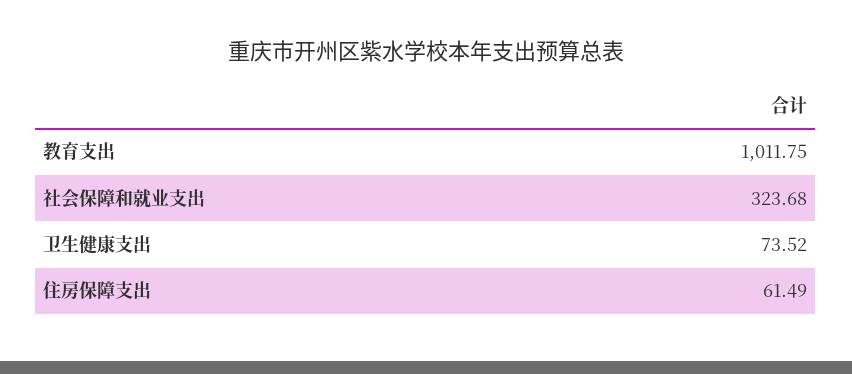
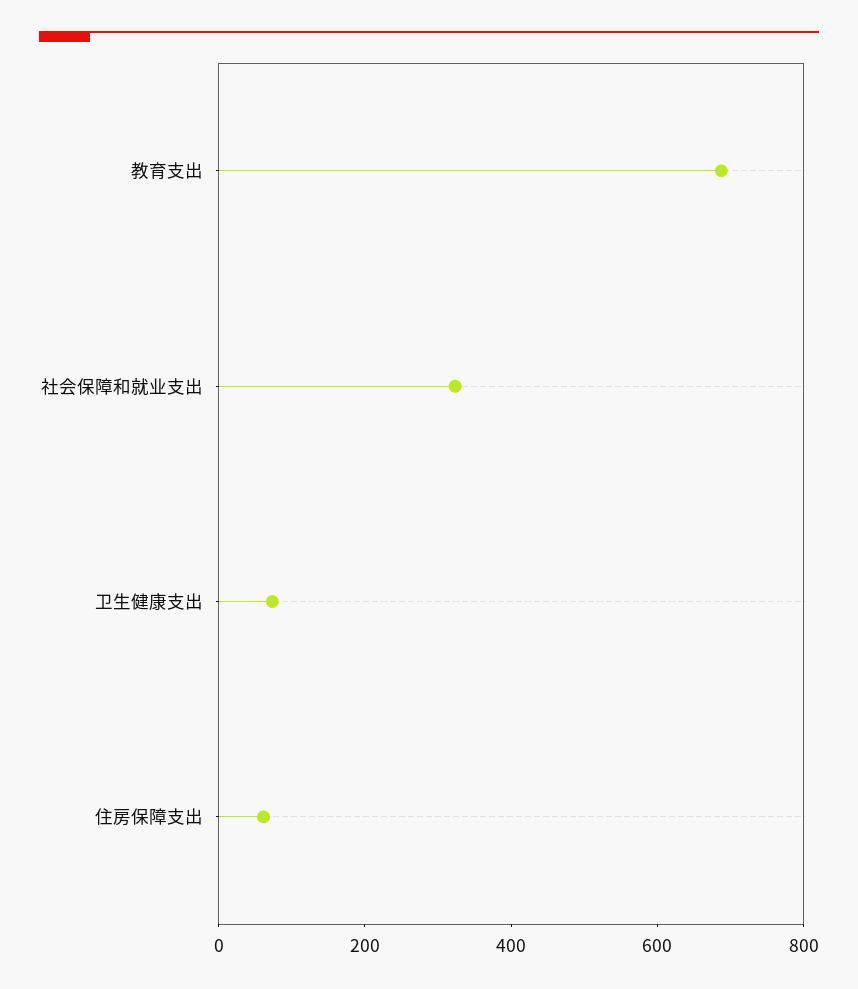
  {
-   "教育支出": 1011.75,
+   "教育支出": 700,
    "社会保障和就业支出": 323.68,
    "卫生健康支出": 73.52,
    "住房保障支出": 61.49
  }

